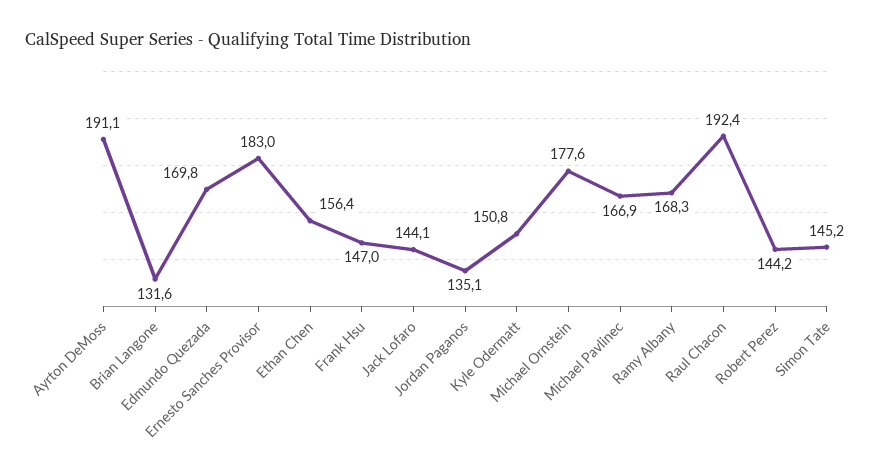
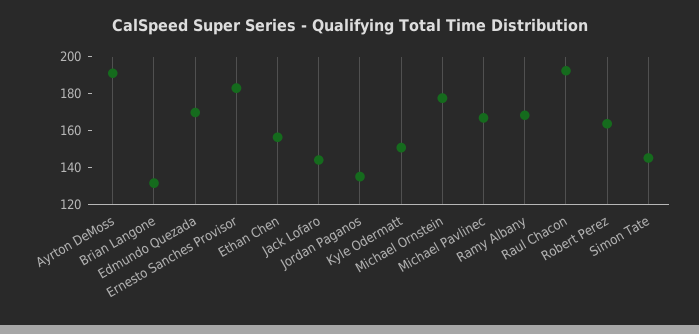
  {
    "Ayrton DeMoss": 191.1,
    "Brian Langone": 131.6,
    "Edmundo Quezada": 169.8,
    "Ernesto Sanches Provisor": 183,
    "Ethan Chen": 156.4,
-   "Frank Hsu": 147,
    "Jack Lofaro": 144.1,
    "Jordan Paganos": 135.1,
    "Kyle Odermatt": 150.8,
    "Michael Ornstein": 177.6,
    "Michael Pavlinec": 166.9,
    "Ramy Albany": 168.3,
    "Raul Chacon": 192.4,
-   "Robert Perez": 144.2,
+   "Robert Perez": 165,
    "Simon Tate": 145.2
  }

